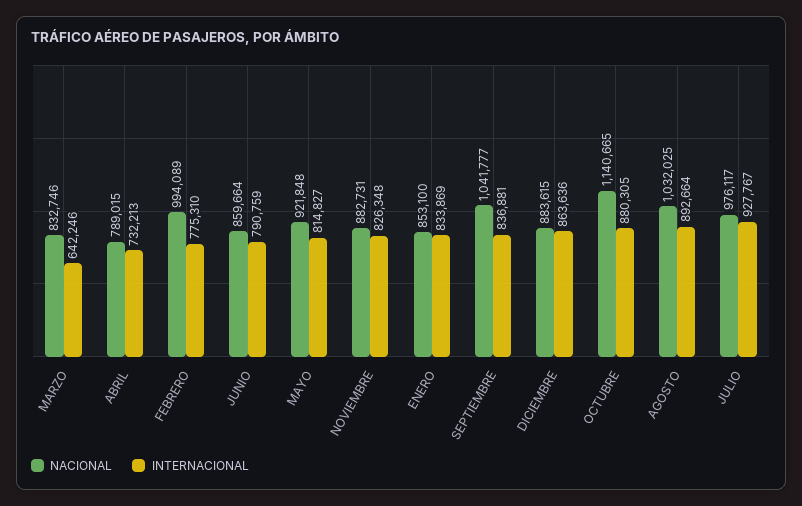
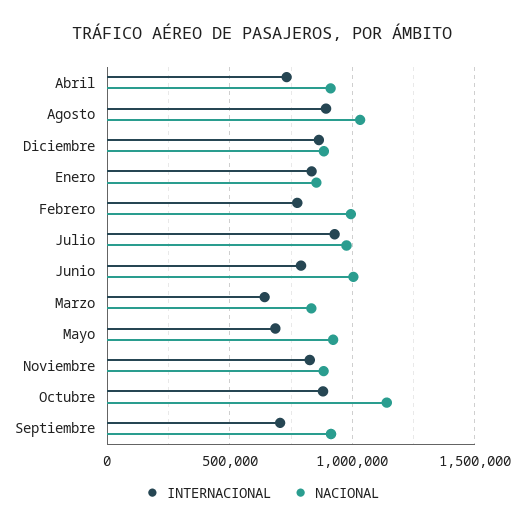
  {
    "NACIONAL": {
      "MARZO": 832746,
-     "ABRIL": 789015,
+     "ABRIL": 900000,
      "FEBRERO": 994089,
-     "JUNIO": 859664,
+     "JUNIO": 1000000,
      "MAYO": 921848,
      "NOVIEMBRE": 882731,
      "ENERO": 853100,
-     "SEPTIEMBRE": 1041777,
+     "SEPTIEMBRE": 900000,
      "DICIEMBRE": 883615,
      "OCTUBRE": 1140665,
      "AGOSTO": 1032025,
      "JULIO": 976117
    },
    "INTERNACIONAL": {
      "MARZO": 642246,
      "ABRIL": 732213,
      "FEBRERO": 775310,
      "JUNIO": 790759,
-     "MAYO": 814827,
+     "MAYO": 700000,
      "NOVIEMBRE": 826348,
      "ENERO": 833869,
-     "SEPTIEMBRE": 836881,
+     "SEPTIEMBRE": 700000,
      "DICIEMBRE": 863636,
      "OCTUBRE": 880305,
      "AGOSTO": 892664,
      "JULIO": 927767
    }
  }

